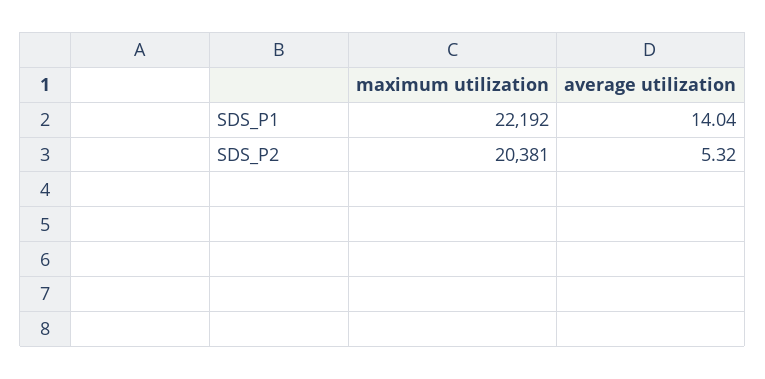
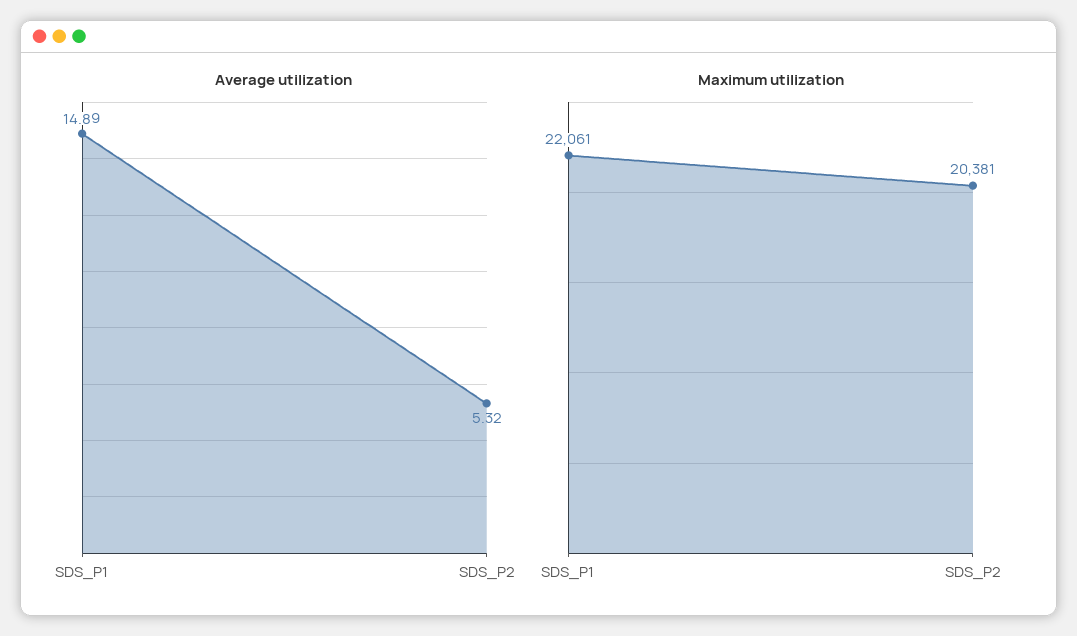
  {
    "maximum utilization": {
-     "SDS_P1": 22192,
+     "SDS_P1": 22061,
      "SDS_P2": 20381
    },
    "average utilization": {
-     "SDS_P1": 14.04,
+     "SDS_P1": 14.89,
      "SDS_P2": 5.32
    }
  }

